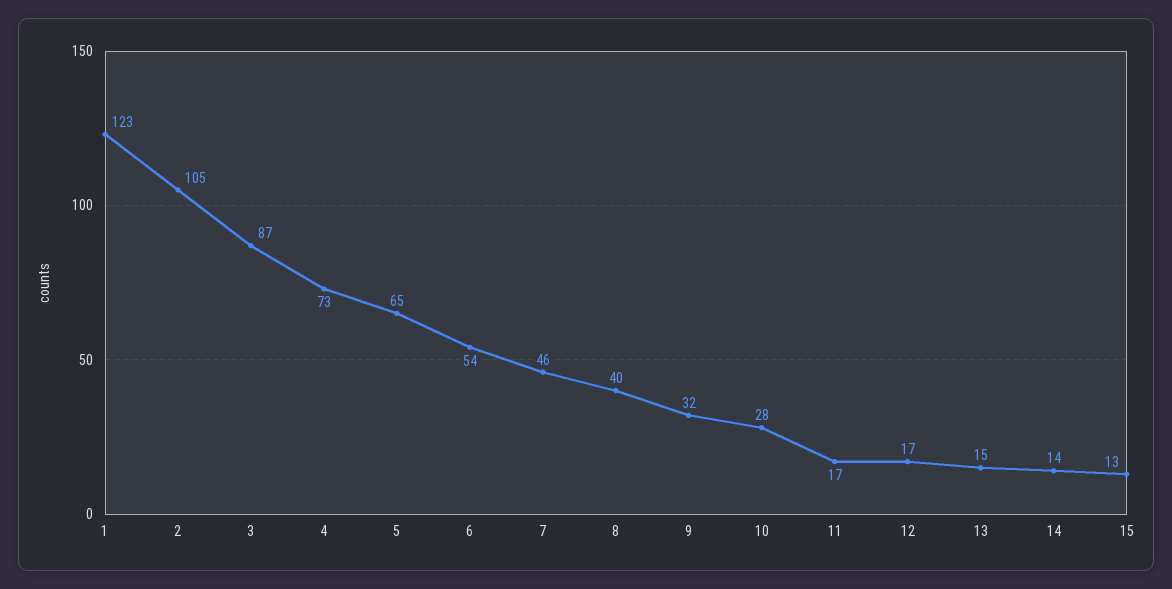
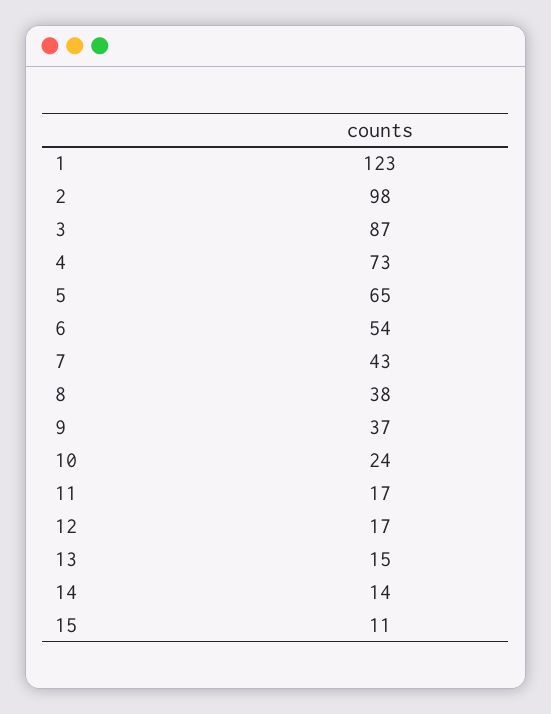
  {
    "1": 123,
-   "2": 105,
+   "2": 98,
    "3": 87,
    "4": 73,
    "5": 65,
    "6": 54,
-   "7": 46,
+   "7": 43,
-   "8": 40,
+   "8": 38,
-   "9": 32,
+   "9": 37,
-   "10": 28,
+   "10": 24,
    "11": 17,
    "12": 17,
    "13": 15,
    "14": 14,
-   "15": 13
+   "15": 11
  }

